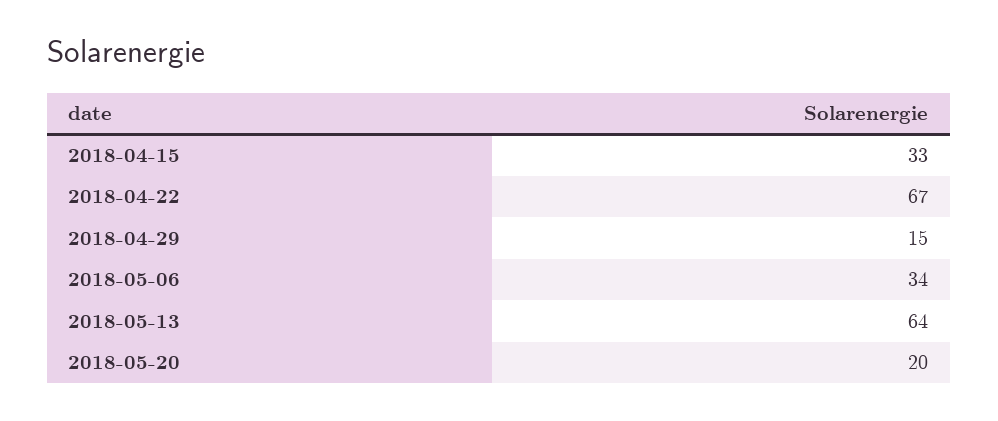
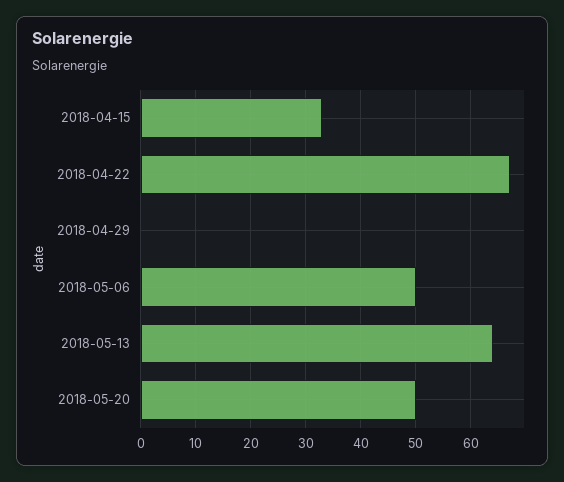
  {
    "2018-04-15": 33,
    "2018-04-22": 67,
-   "2018-04-29": 15,
+   "2018-04-29": 0,
-   "2018-05-06": 34,
+   "2018-05-06": 50,
    "2018-05-13": 64,
-   "2018-05-20": 20
+   "2018-05-20": 50
  }

